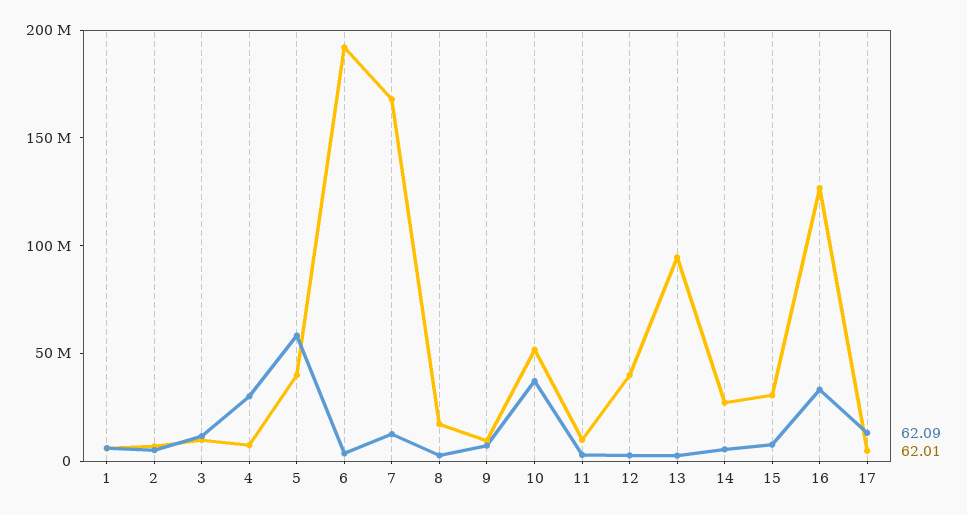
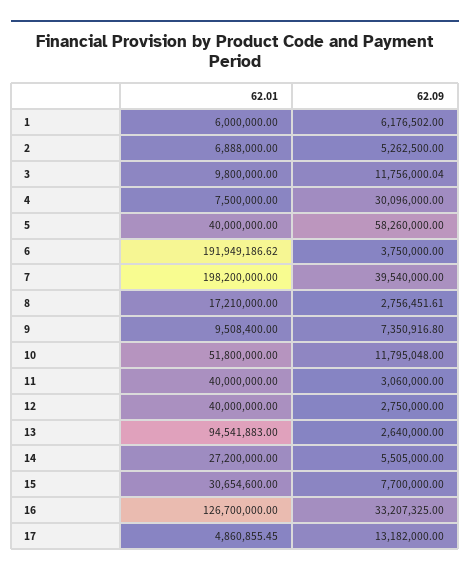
  {
    "62.09": {
      "1": 6176502,
      "2": 5262500,
      "3": 11756000.04,
      "4": 30096000,
      "5": 58260000,
      "6": 3750000,
-     "7": 10000000,
+     "7": 39540000,
      "8": 2756451.61,
      "9": 7350916.8,
-     "10": 40000000,
+     "10": 11795048,
      "11": 3060000,
      "12": 2750000,
      "13": 2640000,
      "14": 5505000,
      "15": 7700000,
      "16": 33207325,
      "17": 13182000
    },
    "62.01": {
      "1": 6000000,
      "2": 6888000,
      "3": 9800000,
      "4": 7500000,
      "5": 40000000,
      "6": 191949186.62,
-     "7": 170000000,
+     "7": 198200000,
      "8": 17210000,
      "9": 9508400,
      "10": 51800000,
-     "11": 10000000,
+     "11": 40000000,
      "12": 40000000,
      "13": 94541883,
      "14": 27200000,
      "15": 30654600,
      "16": 126700000,
      "17": 4860855.45
    }
  }

